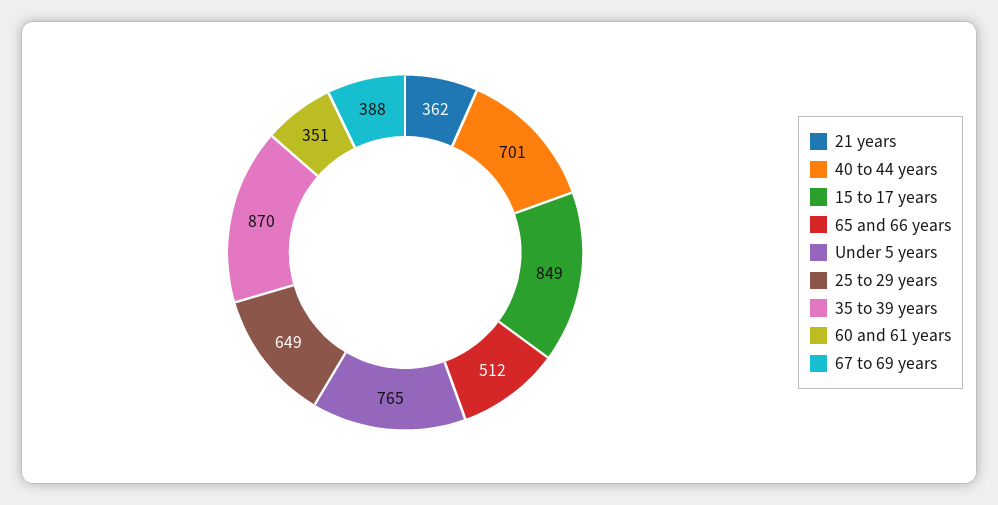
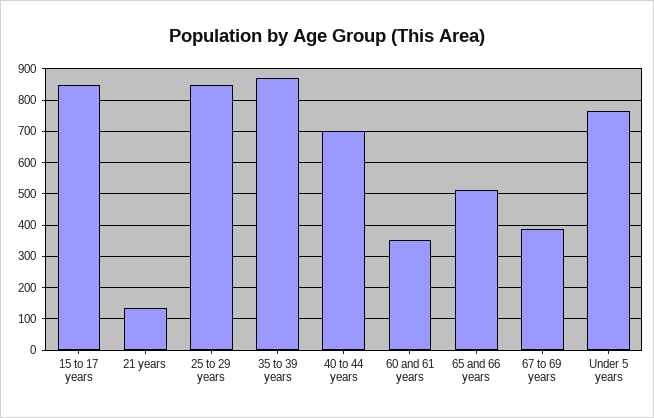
  {
-   "21 years": 362,
+   "21 years": 140,
    "40 to 44 years": 701,
    "15 to 17 years": 849,
    "65 and 66 years": 512,
    "Under 5 years": 765,
-   "25 to 29 years": 649,
+   "25 to 29 years": 840,
    "35 to 39 years": 870,
    "60 and 61 years": 351,
    "67 to 69 years": 388
  }

